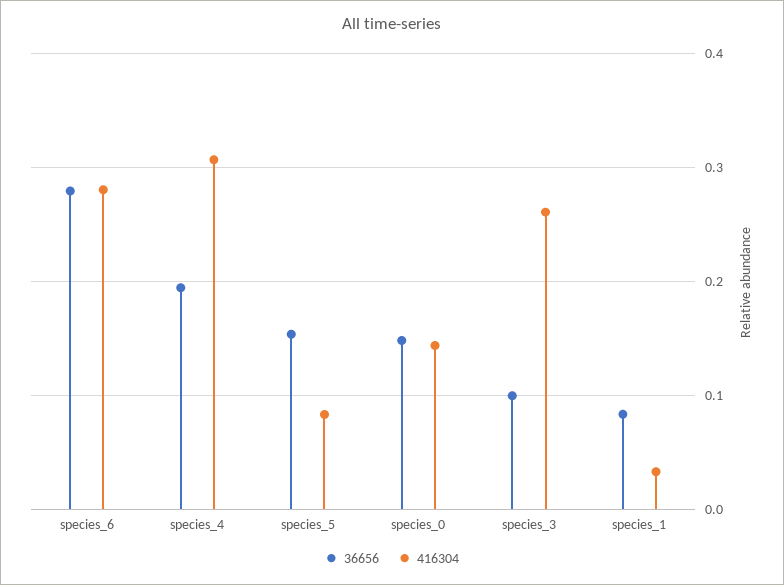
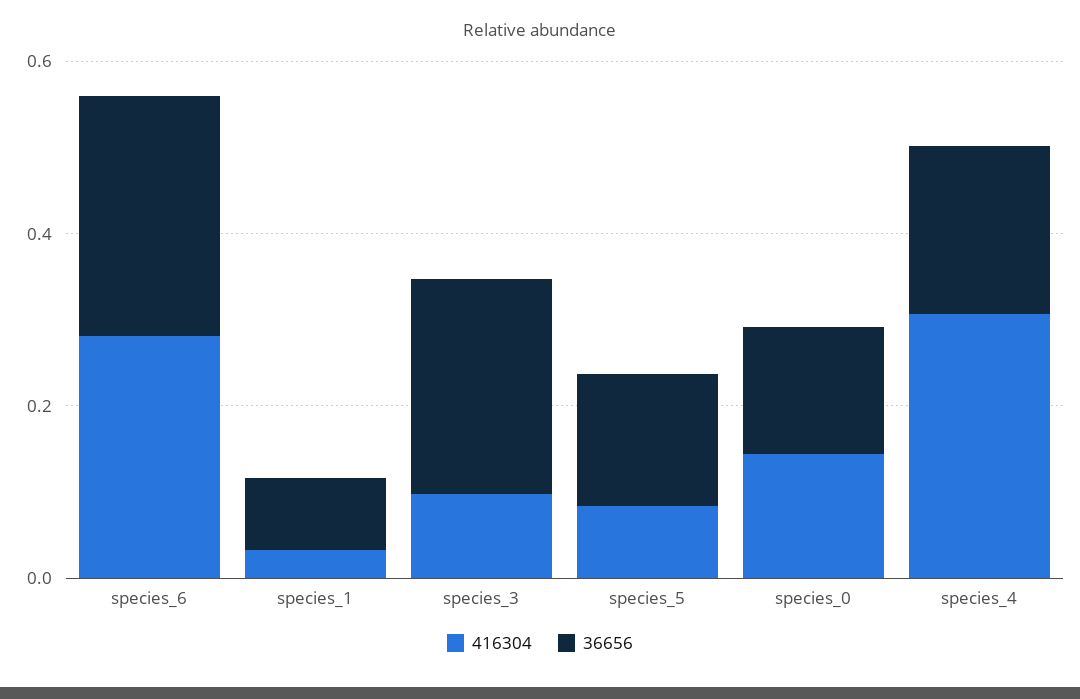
  {
    "36656": {
      "species_6": 0.28,
      "species_4": 0.19,
      "species_5": 0.15,
      "species_0": 0.15,
-     "species_3": 0.1,
+     "species_3": 0.25,
      "species_1": 0.08
    },
    "416304": {
      "species_6": 0.28,
      "species_4": 0.31,
      "species_5": 0.08,
      "species_0": 0.14,
-     "species_3": 0.26,
+     "species_3": 0.1,
      "species_1": 0.03
    }
  }

